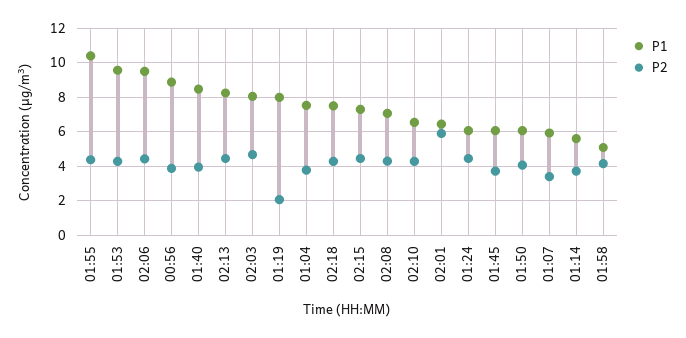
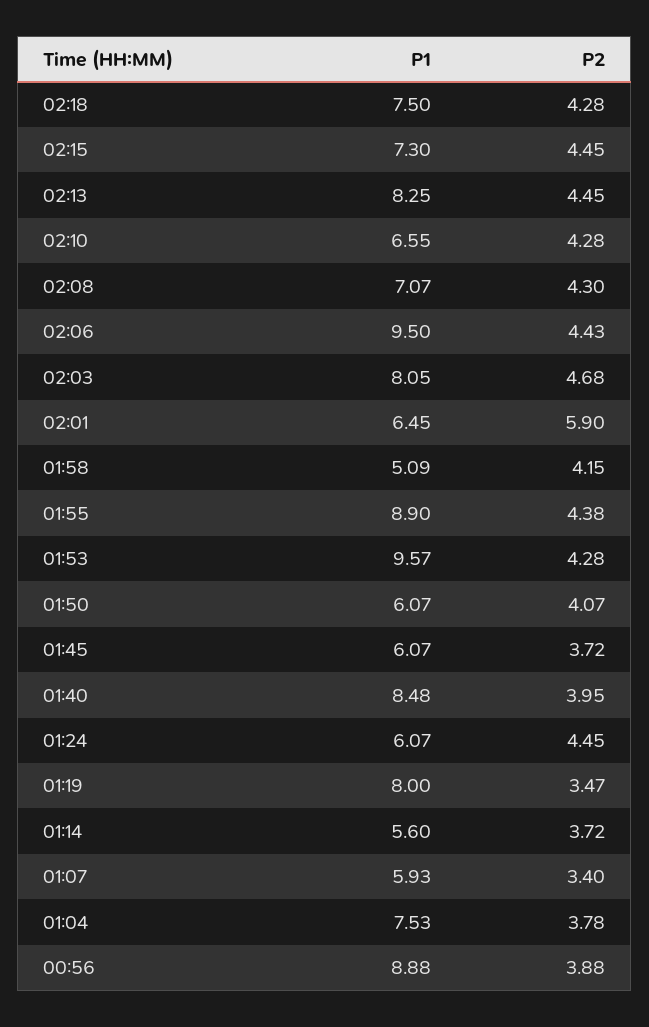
  {
    "P1": {
-     "01:55": 10.5,
+     "01:55": 8.9,
      "01:53": 9.57,
      "02:06": 9.5,
      "00:56": 8.88,
      "01:40": 8.48,
      "02:13": 8.25,
      "02:03": 8.05,
      "01:19": 8,
      "01:04": 7.53,
      "02:18": 7.5,
      "02:15": 7.3,
      "02:08": 7.07,
      "02:10": 6.55,
      "02:01": 6.45,
      "01:24": 6.07,
      "01:45": 6.07,
      "01:50": 6.07,
      "01:07": 5.93,
      "01:14": 5.6,
      "01:58": 5.09
    },
    "P2": {
      "01:55": 4.38,
      "01:53": 4.28,
      "02:06": 4.43,
      "00:56": 3.88,
      "01:40": 3.95,
      "02:13": 4.45,
      "02:03": 4.68,
-     "01:19": 2,
+     "01:19": 3.47,
      "01:04": 3.78,
      "02:18": 4.28,
      "02:15": 4.45,
      "02:08": 4.3,
      "02:10": 4.28,
      "02:01": 5.9,
      "01:24": 4.45,
      "01:45": 3.72,
      "01:50": 4.07,
      "01:07": 3.4,
      "01:14": 3.72,
      "01:58": 4.15
    }
  }

